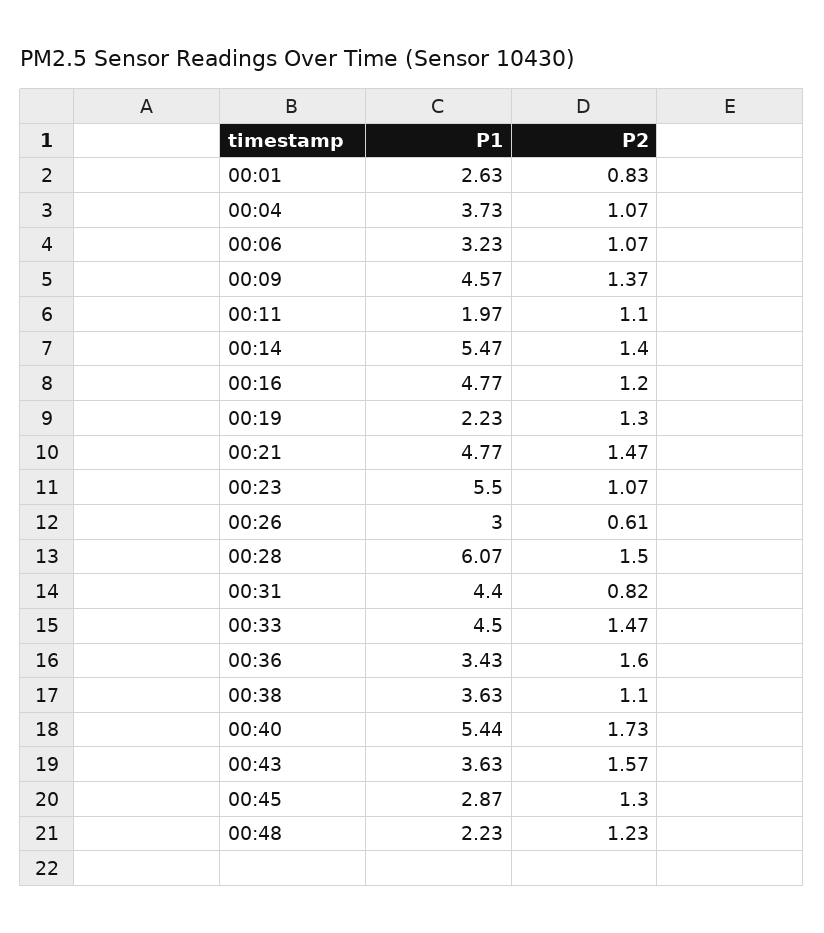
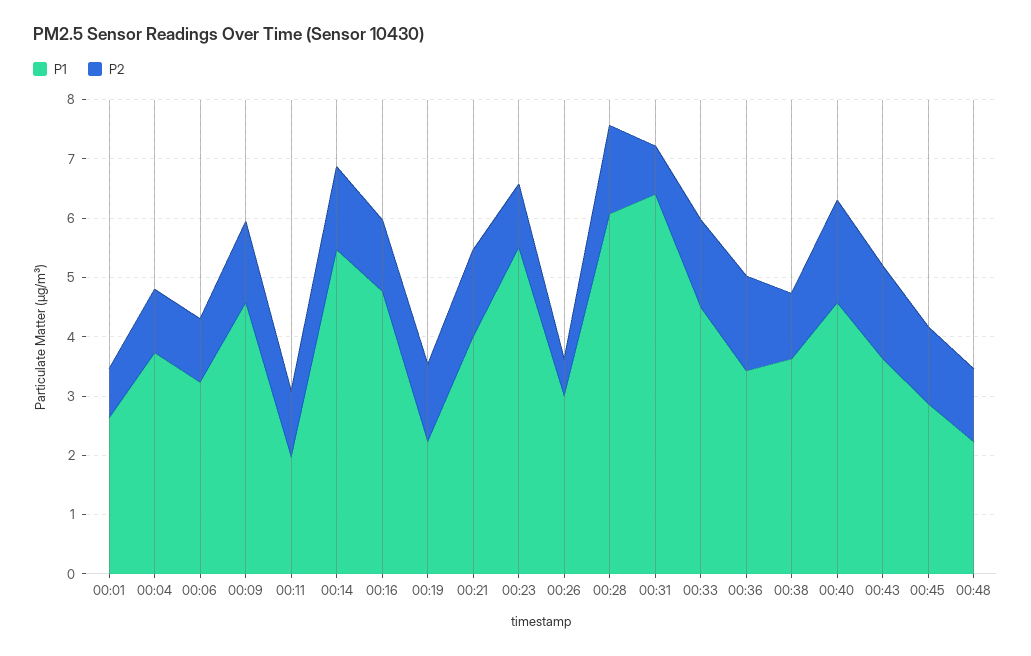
  {
    "P1": {
      "00:01": 2.63,
      "00:04": 3.73,
      "00:06": 3.23,
      "00:09": 4.57,
      "00:11": 1.97,
      "00:14": 5.47,
      "00:16": 4.77,
      "00:19": 2.23,
-     "00:21": 4.77,
+     "00:21": 4,
      "00:23": 5.5,
      "00:26": 3,
      "00:28": 6.07,
-     "00:31": 4.4,
+     "00:31": 6.4,
      "00:33": 4.5,
      "00:36": 3.43,
      "00:38": 3.63,
-     "00:40": 5.44,
+     "00:40": 4.6,
      "00:43": 3.63,
      "00:45": 2.87,
      "00:48": 2.23
    },
    "P2": {
      "00:01": 0.83,
      "00:04": 1.07,
      "00:06": 1.07,
      "00:09": 1.37,
      "00:11": 1.1,
      "00:14": 1.4,
      "00:16": 1.2,
      "00:19": 1.3,
      "00:21": 1.47,
      "00:23": 1.07,
      "00:26": 0.61,
      "00:28": 1.5,
      "00:31": 0.82,
      "00:33": 1.47,
      "00:36": 1.6,
      "00:38": 1.1,
      "00:40": 1.73,
      "00:43": 1.57,
      "00:45": 1.3,
      "00:48": 1.23
    }
  }

